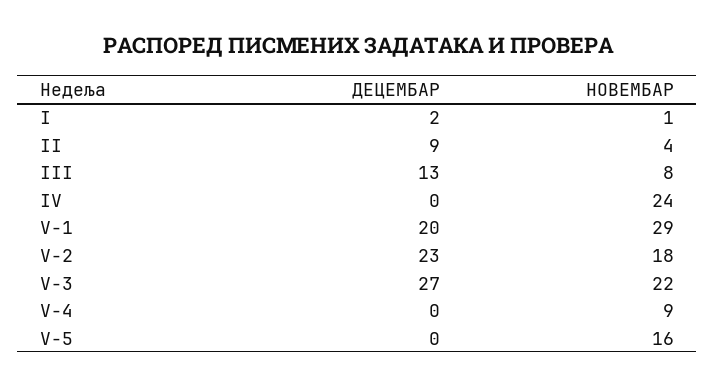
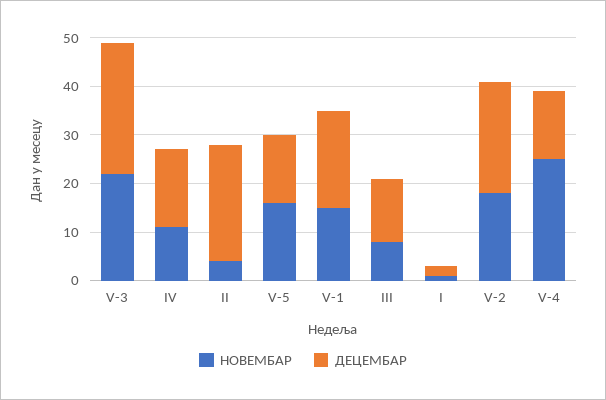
  {
    "ДЕЦЕМБАР": {
      "I": 2,
-     "II": 9,
+     "II": 25,
      "III": 13,
-     "IV": 0,
+     "IV": 15,
      "V-1": 20,
      "V-2": 23,
      "V-3": 27,
-     "V-4": 0,
+     "V-4": 15,
-     "V-5": 0
+     "V-5": 15
    },
    "НОВЕМБАР": {
      "I": 1,
      "II": 4,
      "III": 8,
-     "IV": 24,
+     "IV": 10,
-     "V-1": 29,
+     "V-1": 15,
      "V-2": 18,
      "V-3": 22,
-     "V-4": 9,
+     "V-4": 25,
      "V-5": 16
    }
  }

